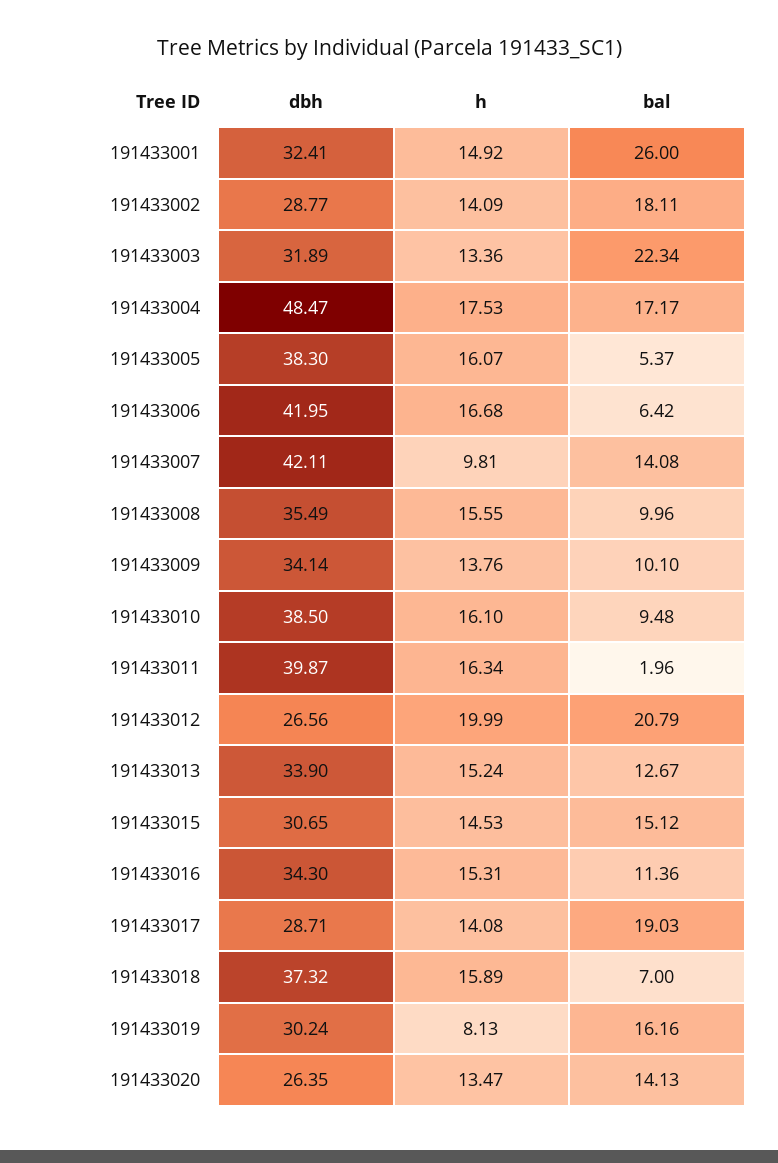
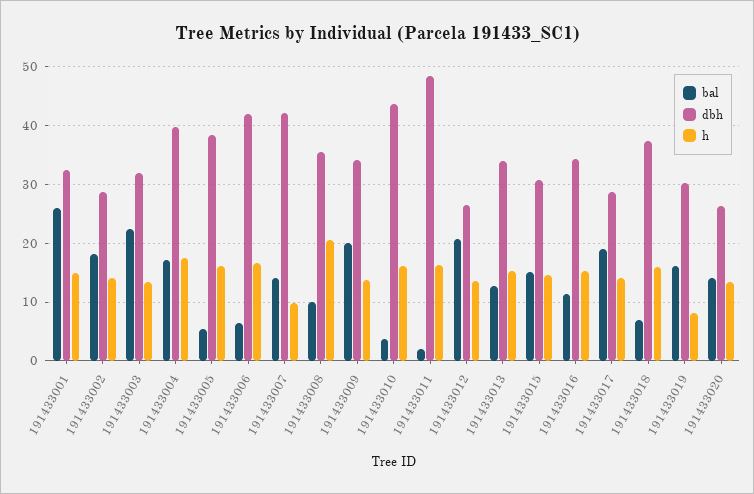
  {
    "dbh": {
      "191433001": 32.41,
      "191433002": 28.77,
      "191433003": 31.89,
-     "191433004": 48.47,
+     "191433004": 40,
      "191433005": 38.3,
      "191433006": 41.95,
      "191433007": 42.11,
      "191433008": 35.49,
      "191433009": 34.14,
-     "191433010": 38.5,
+     "191433010": 44,
-     "191433011": 39.87,
+     "191433011": 48,
      "191433012": 26.56,
      "191433013": 33.9,
      "191433015": 30.65,
      "191433016": 34.3,
      "191433017": 28.71,
      "191433018": 37.32,
      "191433019": 30.24,
      "191433020": 26.35
    },
    "h": {
      "191433001": 14.92,
      "191433002": 14.09,
      "191433003": 13.36,
      "191433004": 17.53,
      "191433005": 16.07,
      "191433006": 16.68,
      "191433007": 9.81,
-     "191433008": 15.55,
+     "191433008": 20,
      "191433009": 13.76,
      "191433010": 16.1,
      "191433011": 16.34,
-     "191433012": 19.99,
+     "191433012": 14,
      "191433013": 15.24,
      "191433015": 14.53,
      "191433016": 15.31,
      "191433017": 14.08,
      "191433018": 15.89,
      "191433019": 8.13,
      "191433020": 13.47
    },
    "bal": {
      "191433001": 26,
      "191433002": 18.11,
      "191433003": 22.34,
      "191433004": 17.17,
      "191433005": 5.37,
      "191433006": 6.42,
      "191433007": 14.08,
      "191433008": 9.96,
-     "191433009": 10.1,
+     "191433009": 20,
-     "191433010": 9.48,
+     "191433010": 4,
      "191433011": 1.96,
      "191433012": 20.79,
      "191433013": 12.67,
      "191433015": 15.12,
      "191433016": 11.36,
      "191433017": 19.03,
      "191433018": 7,
      "191433019": 16.16,
      "191433020": 14.13
    }
  }

